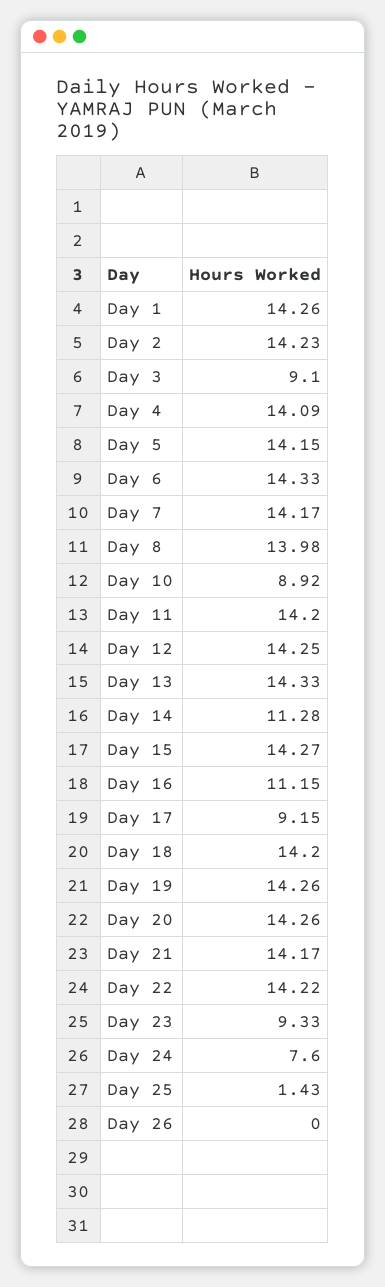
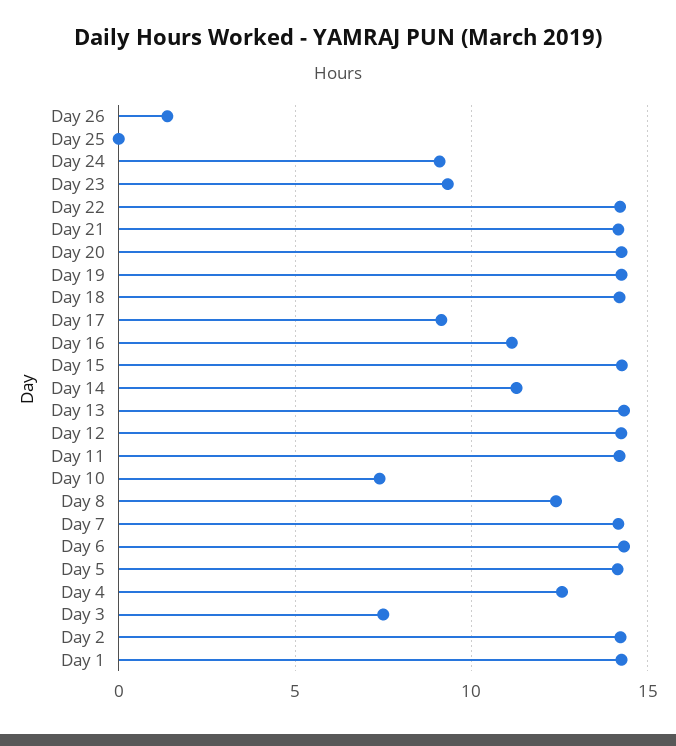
  {
    "Day 1": 14.26,
    "Day 2": 14.23,
-   "Day 3": 9.1,
+   "Day 3": 7.5,
-   "Day 4": 14.09,
+   "Day 4": 12.5,
    "Day 5": 14.15,
    "Day 6": 14.33,
    "Day 7": 14.17,
-   "Day 8": 13.98,
+   "Day 8": 12.5,
-   "Day 10": 8.92,
+   "Day 10": 7.5,
    "Day 11": 14.2,
    "Day 12": 14.25,
    "Day 13": 14.33,
    "Day 14": 11.28,
    "Day 15": 14.27,
    "Day 16": 11.15,
    "Day 17": 9.15,
    "Day 18": 14.2,
    "Day 19": 14.26,
    "Day 20": 14.26,
    "Day 21": 14.17,
    "Day 22": 14.22,
    "Day 23": 9.33,
-   "Day 24": 7.6,
+   "Day 24": 9,
-   "Day 25": 1.43,
+   "Day 25": 0,
-   "Day 26": 0
+   "Day 26": 1.5
  }

